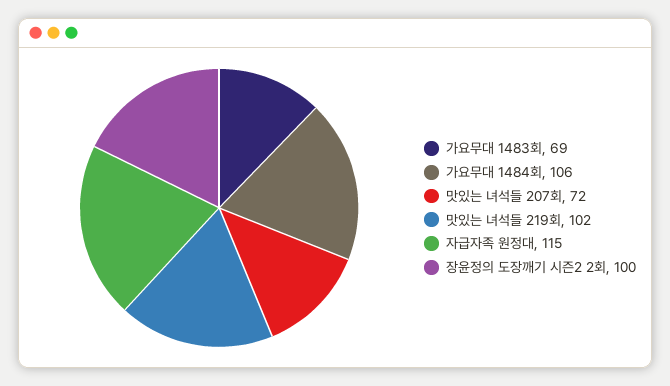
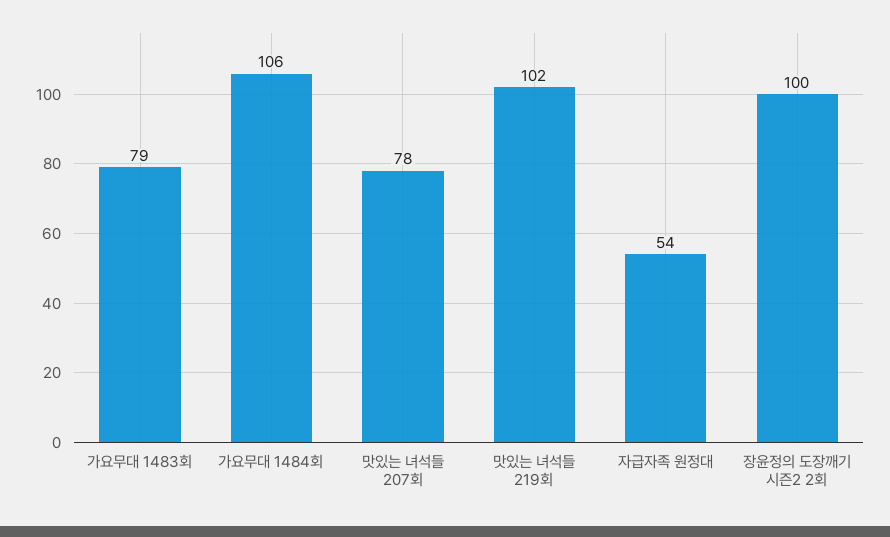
  {
-   "가요무대 1483회": 69,
+   "가요무대 1483회": 79,
    "가요무대 1484회": 106,
-   "맛있는 녀석들 207회": 72,
+   "맛있는 녀석들 207회": 78,
    "맛있는 녀석들 219회": 102,
-   "자급자족 원정대": 115,
+   "자급자족 원정대": 54,
    "장윤정의 도장깨기 시즌2 2회": 100
  }

